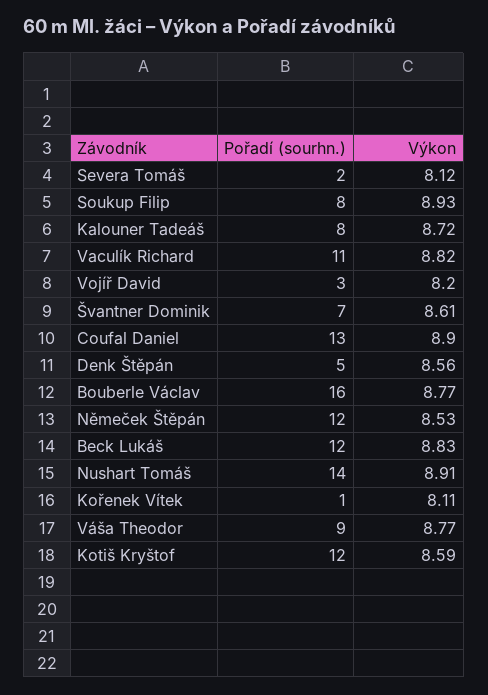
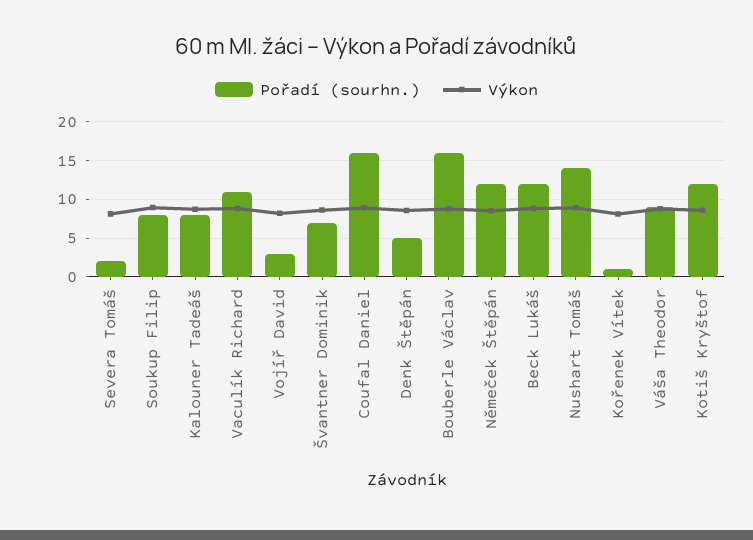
  {
    "Pořadí (sourhn.)": {
      "Severa Tomáš": 2,
      "Soukup Filip": 8,
      "Kalouner Tadeáš": 8,
      "Vaculík Richard": 11,
      "Vojíř David": 3,
      "Švantner Dominik": 7,
-     "Coufal Daniel": 13,
+     "Coufal Daniel": 16,
      "Denk Štěpán": 5,
      "Bouberle Václav": 16,
      "Němeček Štěpán": 12,
      "Beck Lukáš": 12,
      "Nushart Tomáš": 14,
      "Kořenek Vítek": 1,
      "Váša Theodor": 9,
      "Kotiš Kryštof": 12
    },
    "Výkon": {
      "Severa Tomáš": 8.12,
      "Soukup Filip": 8.93,
      "Kalouner Tadeáš": 8.72,
      "Vaculík Richard": 8.82,
      "Vojíř David": 8.2,
      "Švantner Dominik": 8.61,
      "Coufal Daniel": 8.9,
      "Denk Štěpán": 8.56,
      "Bouberle Václav": 8.77,
      "Němeček Štěpán": 8.53,
      "Beck Lukáš": 8.83,
      "Nushart Tomáš": 8.91,
      "Kořenek Vítek": 8.11,
      "Váša Theodor": 8.77,
      "Kotiš Kryštof": 8.59
    }
  }

